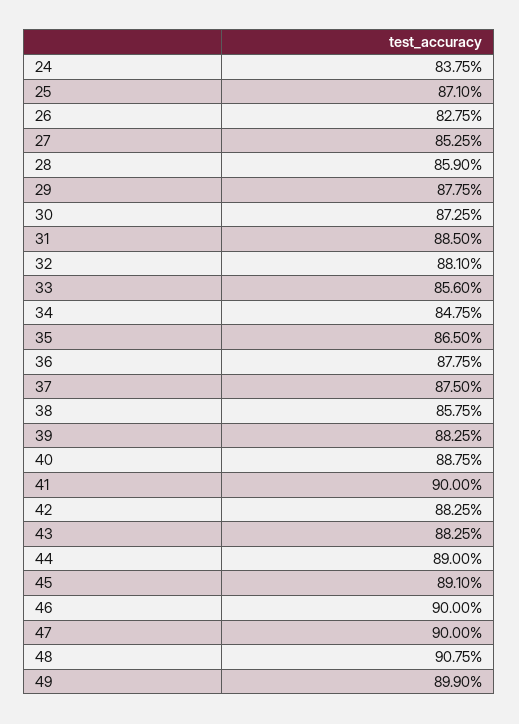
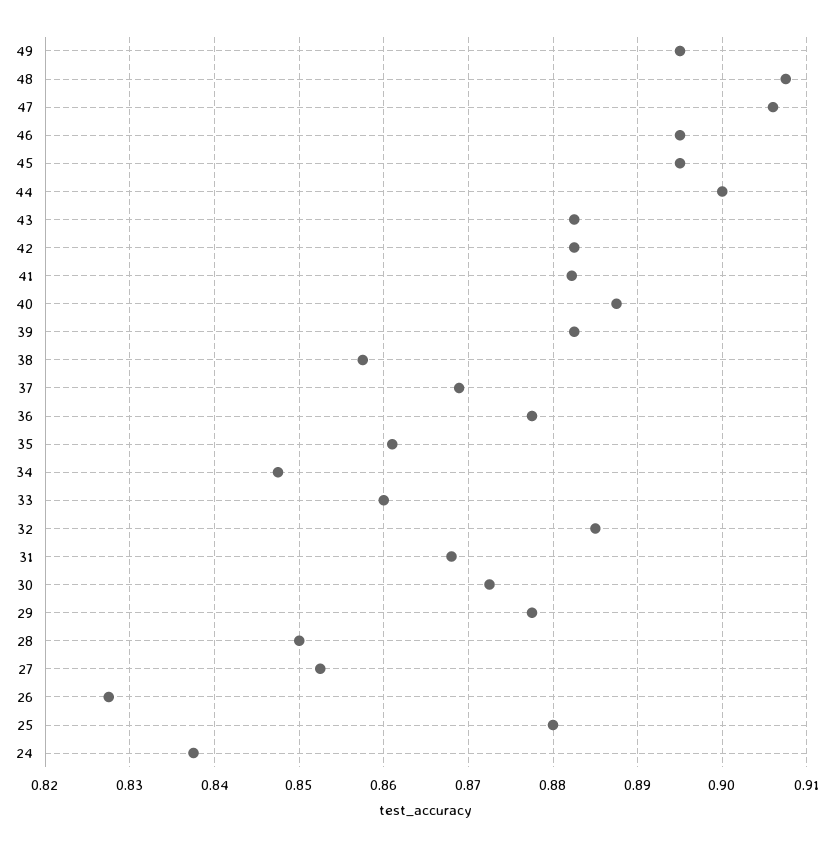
  {
    "24": 0.8375,
-   "25": 0.871,
+   "25": 0.88,
    "26": 0.8275,
    "27": 0.8525,
-   "28": 0.859,
+   "28": 0.85,
    "29": 0.8775,
    "30": 0.8725,
-   "31": 0.885,
+   "31": 0.868,
-   "32": 0.881,
+   "32": 0.885,
-   "33": 0.856,
+   "33": 0.86,
    "34": 0.8475,
-   "35": 0.865,
+   "35": 0.861,
    "36": 0.8775,
-   "37": 0.875,
+   "37": 0.869,
    "38": 0.8575,
    "39": 0.8825,
    "40": 0.8875,
-   "41": 0.9,
+   "41": 0.882,
    "42": 0.8825,
    "43": 0.8825,
-   "44": 0.89,
+   "44": 0.9,
-   "45": 0.891,
+   "45": 0.895,
-   "46": 0.9,
+   "46": 0.895,
-   "47": 0.9,
+   "47": 0.906,
    "48": 0.9075,
-   "49": 0.899
+   "49": 0.895
  }

